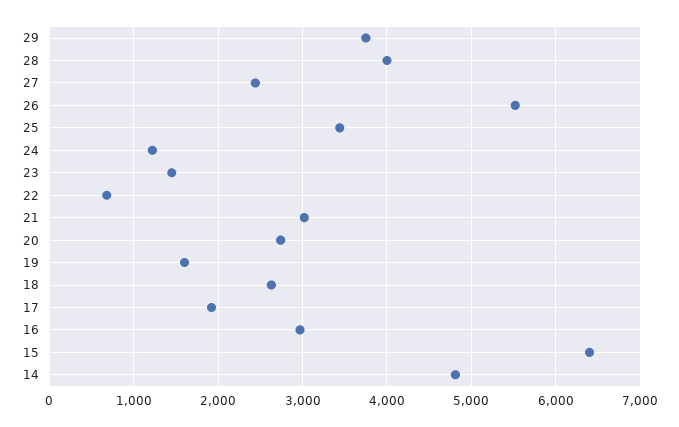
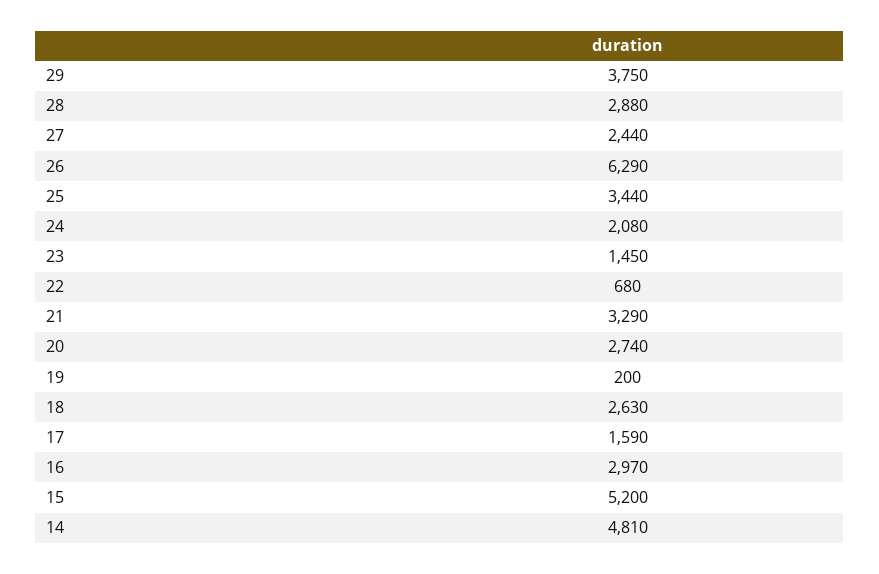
  {
    "29": 3750,
-   "28": 4000,
+   "28": 2880,
    "27": 2440,
-   "26": 5500,
+   "26": 6290,
    "25": 3440,
-   "24": 1200,
+   "24": 2080,
    "23": 1450,
    "22": 680,
-   "21": 3000,
+   "21": 3290,
    "20": 2740,
-   "19": 1600,
+   "19": 200,
    "18": 2630,
-   "17": 1900,
+   "17": 1590,
    "16": 2970,
-   "15": 6400,
+   "15": 5200,
    "14": 4810
  }

